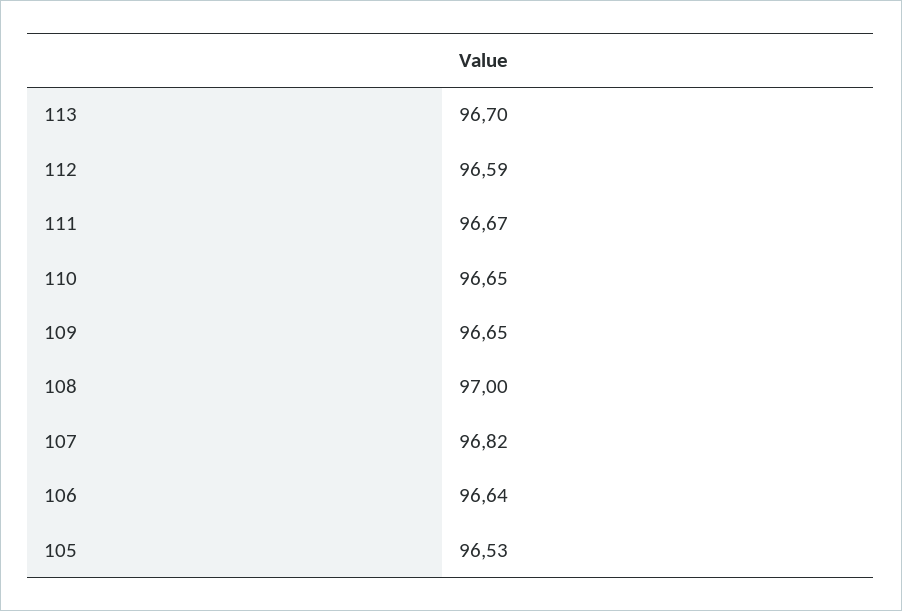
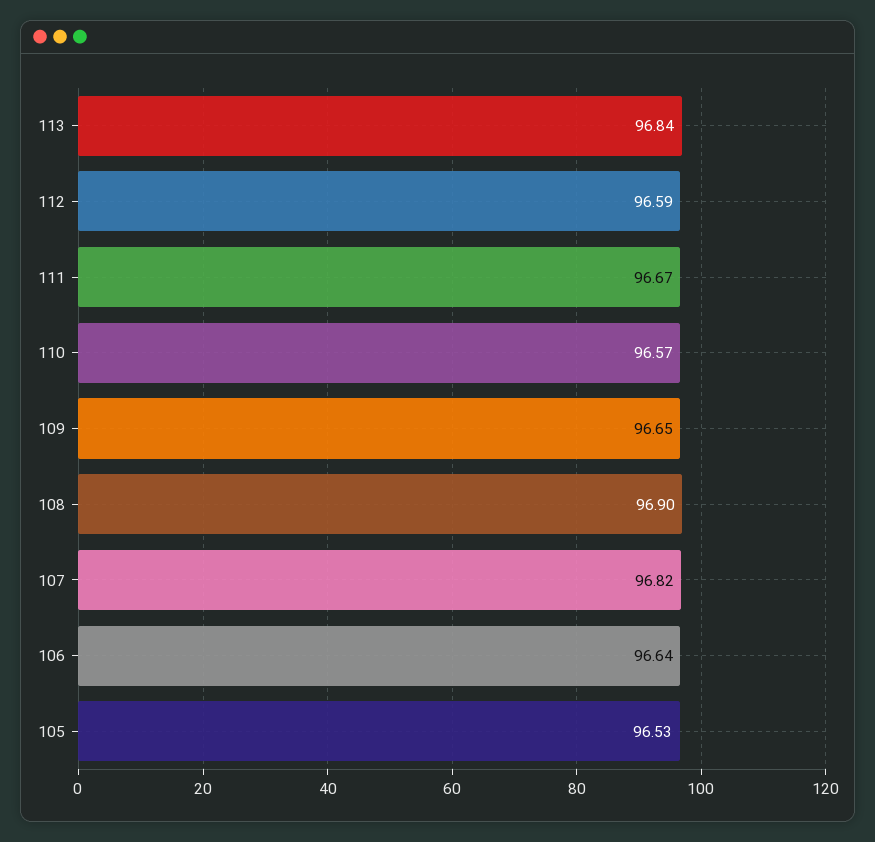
  {
-   "113": 96.7,
+   "113": 96.84,
    "112": 96.59,
    "111": 96.67,
-   "110": 96.65,
+   "110": 96.57,
    "109": 96.65,
-   "108": 97,
+   "108": 96.9,
    "107": 96.82,
    "106": 96.64,
    "105": 96.53
  }

